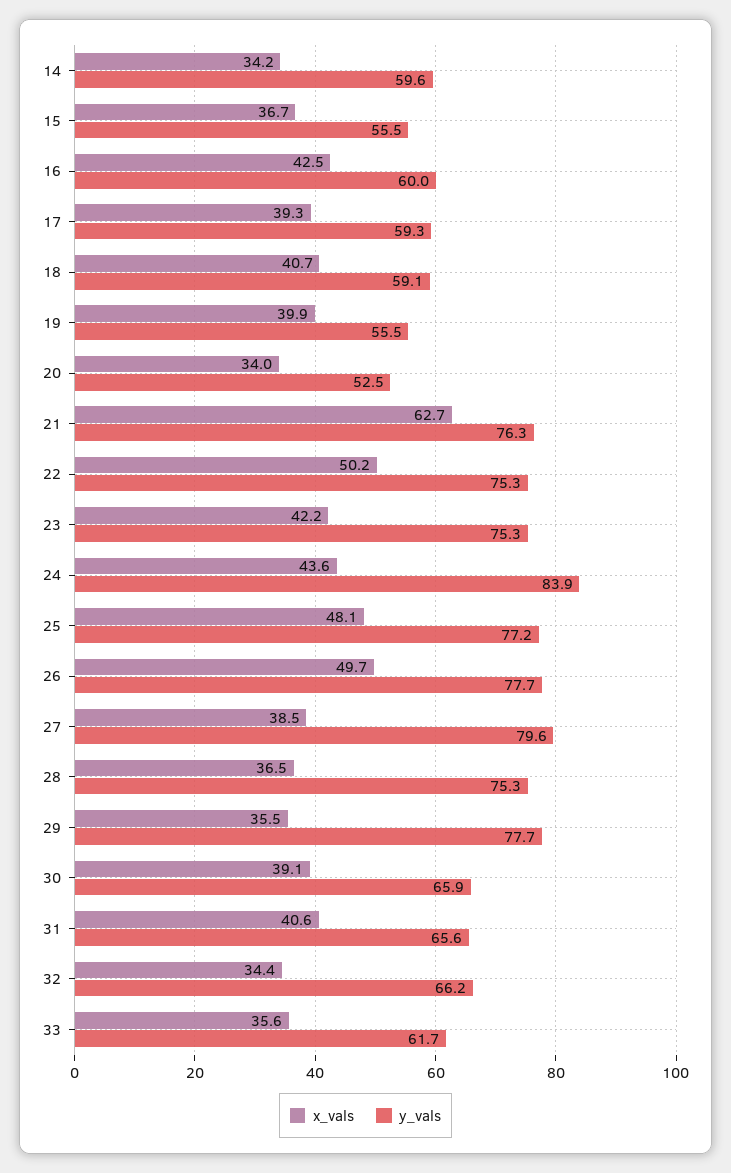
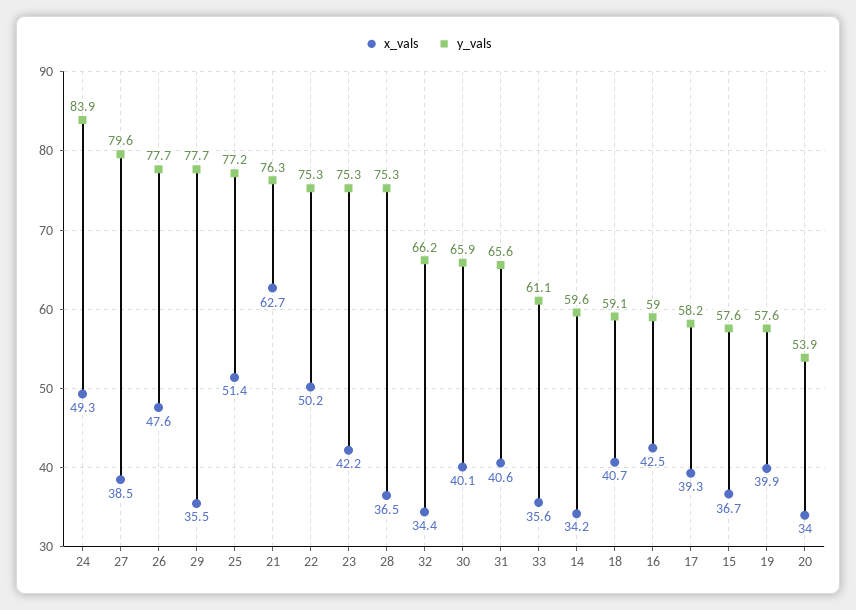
  {
    "x_vals": {
      "14": 34.2,
      "15": 36.7,
      "16": 42.5,
      "17": 39.3,
      "18": 40.7,
      "19": 39.9,
      "20": 34,
      "21": 62.7,
      "22": 50.2,
      "23": 42.2,
-     "24": 43.6,
+     "24": 49.3,
-     "25": 48.1,
+     "25": 51.4,
-     "26": 49.7,
+     "26": 47.6,
      "27": 38.5,
      "28": 36.5,
      "29": 35.5,
-     "30": 39.1,
+     "30": 40.1,
      "31": 40.6,
      "32": 34.4,
      "33": 35.6
    },
    "y_vals": {
      "14": 59.6,
-     "15": 55.5,
+     "15": 57.6,
-     "16": 60,
+     "16": 59,
-     "17": 59.3,
+     "17": 58.2,
      "18": 59.1,
-     "19": 55.5,
+     "19": 57.6,
-     "20": 52.5,
+     "20": 53.9,
      "21": 76.3,
      "22": 75.3,
      "23": 75.3,
      "24": 83.9,
      "25": 77.2,
      "26": 77.7,
      "27": 79.6,
      "28": 75.3,
      "29": 77.7,
      "30": 65.9,
      "31": 65.6,
      "32": 66.2,
-     "33": 61.7
+     "33": 61.1
    }
  }

